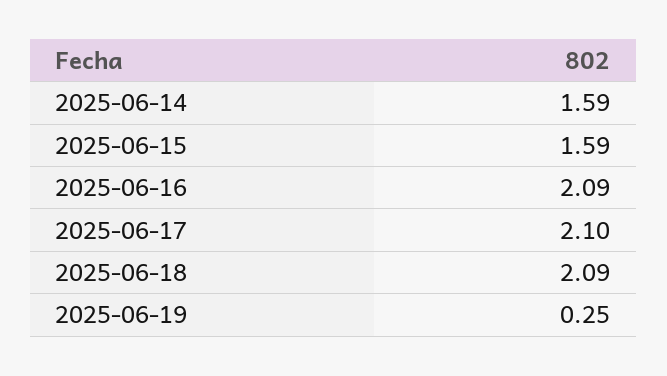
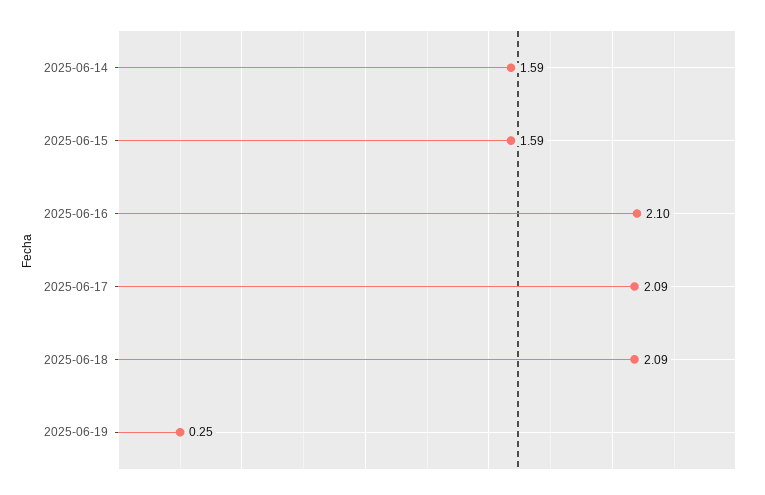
  {
    "2025-06-14": 1.59,
    "2025-06-15": 1.59,
-   "2025-06-16": 2.09,
+   "2025-06-16": 2.1,
-   "2025-06-17": 2.1,
+   "2025-06-17": 2.09,
    "2025-06-18": 2.09,
    "2025-06-19": 0.25
  }

